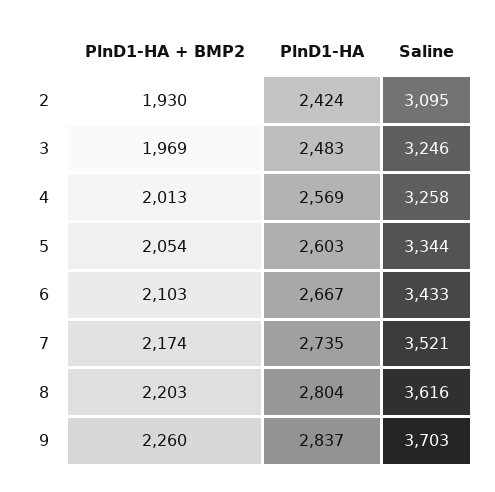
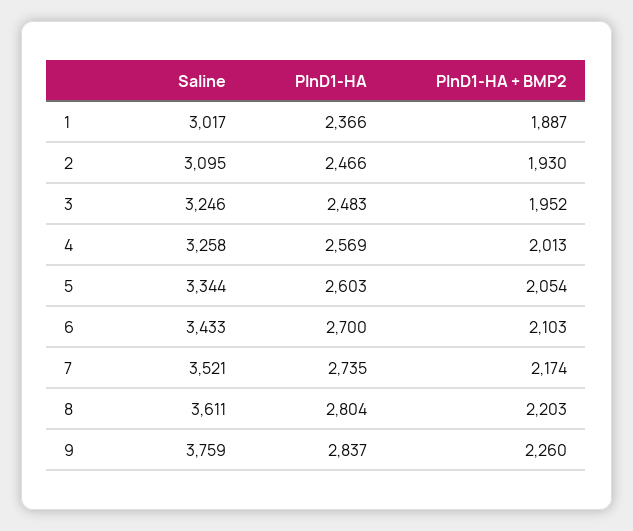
  {
    "PlnD1-HA + BMP2": {
      "2": 1930,
-     "3": 1969,
+     "3": 1952,
      "4": 2013,
      "5": 2054,
      "6": 2103,
      "7": 2174,
      "8": 2203,
-     "9": 2260
+     "9": 2260,
+     "1": 1887
    },
    "PlnD1-HA": {
-     "2": 2424,
+     "2": 2466,
      "3": 2483,
      "4": 2569,
      "5": 2603,
-     "6": 2667,
+     "6": 2700,
      "7": 2735,
      "8": 2804,
-     "9": 2837
+     "9": 2837,
+     "1": 2366
    },
    "Saline": {
      "2": 3095,
      "3": 3246,
      "4": 3258,
      "5": 3344,
      "6": 3433,
      "7": 3521,
-     "8": 3616,
+     "8": 3611,
-     "9": 3703
+     "9": 3759,
+     "1": 3017
    }
  }

